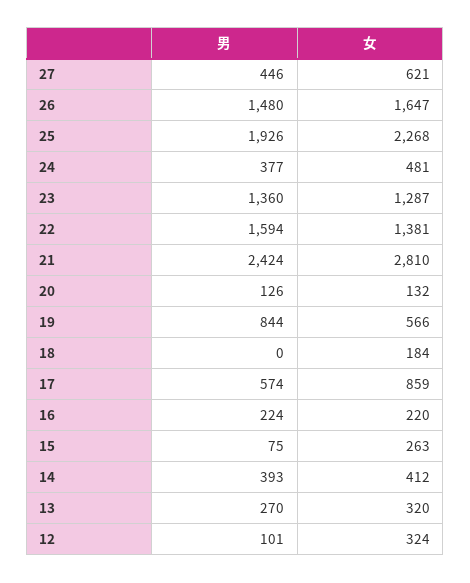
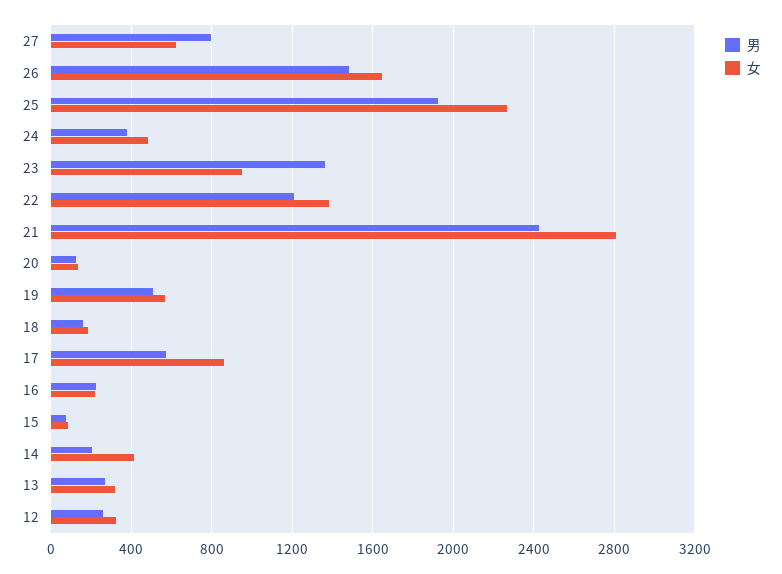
  {
    "男": {
-     "27": 446,
+     "27": 800,
      "26": 1480,
      "25": 1926,
      "24": 377,
      "23": 1360,
-     "22": 1594,
+     "22": 1200,
      "21": 2424,
      "20": 126,
-     "19": 844,
+     "19": 500,
-     "18": 0,
+     "18": 150,
      "17": 574,
      "16": 224,
      "15": 75,
-     "14": 393,
+     "14": 200,
      "13": 270,
-     "12": 101
+     "12": 250
    },
    "女": {
      "27": 621,
      "26": 1647,
      "25": 2268,
      "24": 481,
-     "23": 1287,
+     "23": 950,
      "22": 1381,
      "21": 2810,
      "20": 132,
      "19": 566,
      "18": 184,
      "17": 859,
      "16": 220,
-     "15": 263,
+     "15": 100,
      "14": 412,
      "13": 320,
      "12": 324
    }
  }

